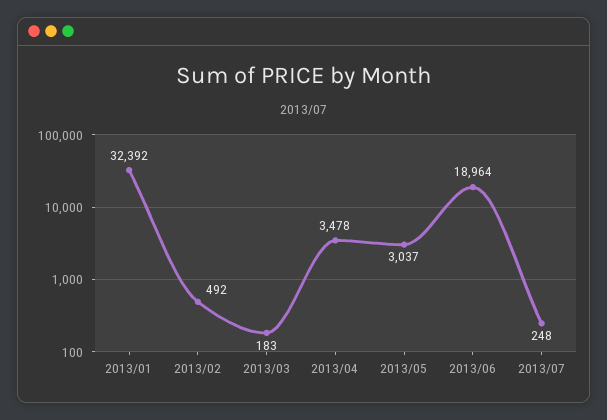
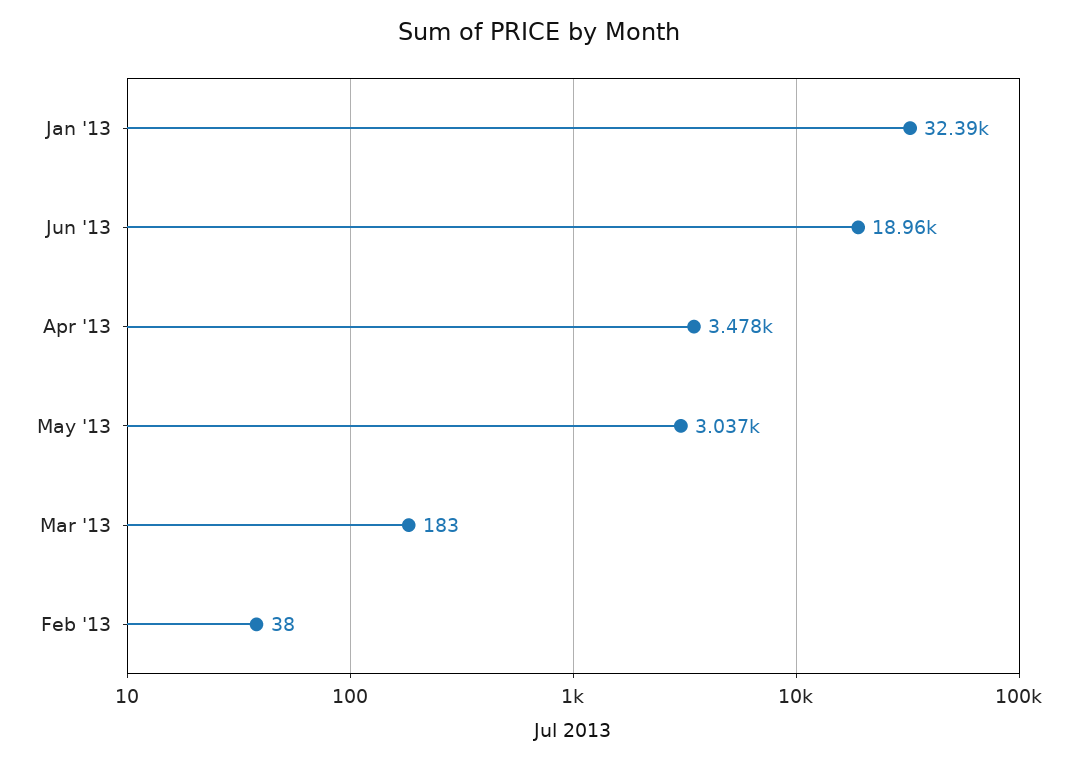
  {
    "2013/01": 32392,
-   "2013/02": 492,
+   "2013/02": 38,
    "2013/03": 183,
    "2013/04": 3478,
    "2013/05": 3037,
-   "2013/06": 18964,
+   "2013/06": 18964
-   "2013/07": 248
  }

